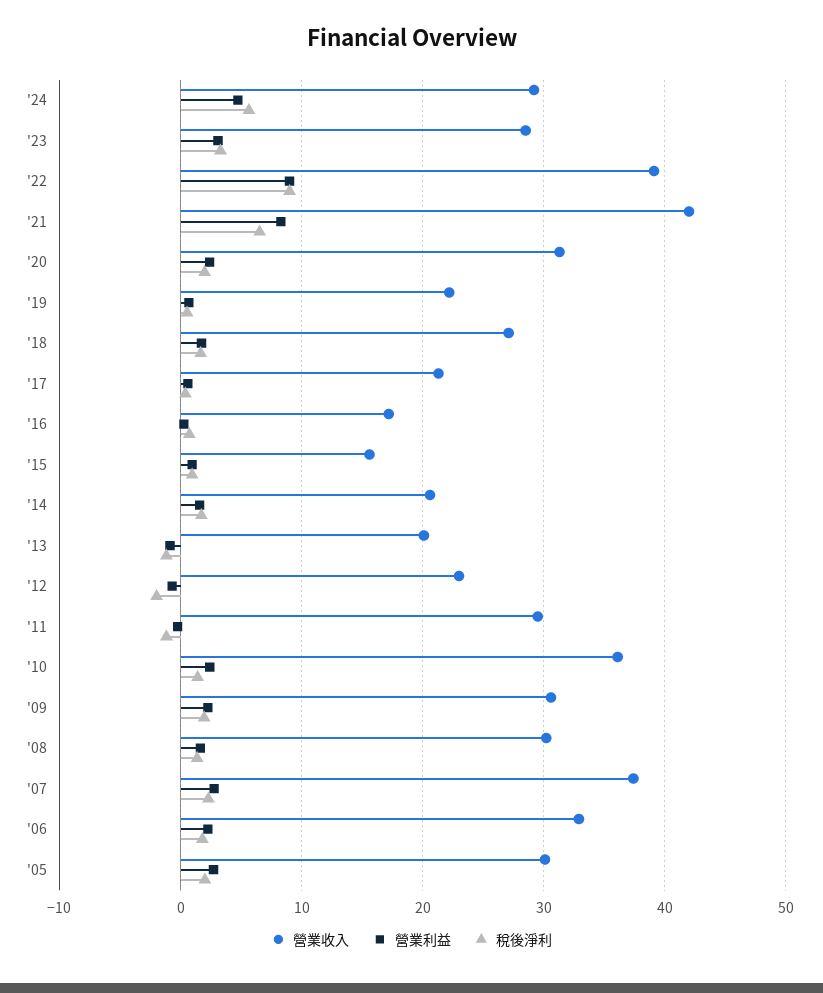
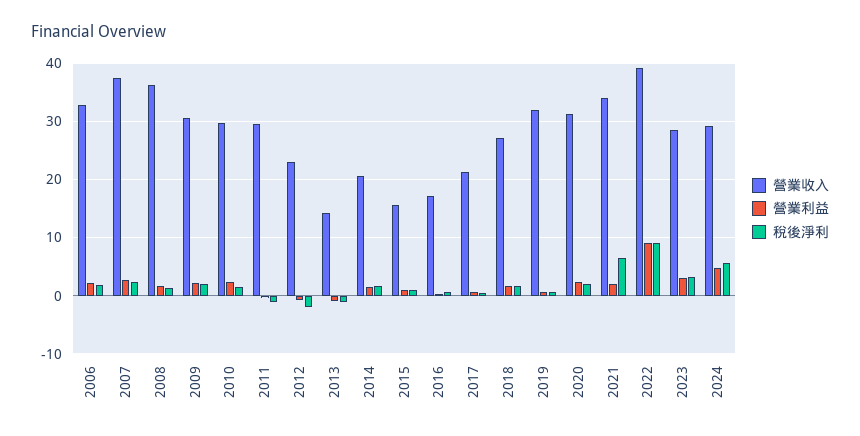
  {
    "營業收入": {
      "'24": 29,
      "'23": 29,
      "'22": 39,
-     "'21": 42,
+     "'21": 34,
      "'20": 31,
-     "'19": 22,
+     "'19": 32,
      "'18": 27,
      "'17": 21,
      "'16": 17,
      "'15": 16,
      "'14": 21,
-     "'13": 20,
+     "'13": 14,
      "'12": 23,
      "'11": 30,
-     "'10": 36,
+     "'10": 30,
      "'09": 31,
-     "'08": 30,
+     "'08": 36,
      "'07": 37,
-     "'06": 33,
+     "'06": 33
-     "'05": 30
    },
    "營業利益": {
      "'24": 5,
      "'23": 3,
      "'22": 9,
-     "'21": 8,
+     "'21": 2,
      "'20": 2,
      "'19": 1,
      "'18": 2,
      "'17": 1,
      "'16": 0,
      "'15": 1,
      "'14": 2,
      "'13": -1,
      "'12": -1,
      "'11": 0,
      "'10": 2,
      "'09": 2,
      "'08": 2,
      "'07": 3,
-     "'06": 2,
+     "'06": 2
-     "'05": 3
    },
    "稅後淨利": {
      "'24": 6,
      "'23": 3,
      "'22": 9,
      "'21": 7,
      "'20": 2,
      "'19": 1,
      "'18": 2,
      "'17": 0,
      "'16": 1,
      "'15": 1,
      "'14": 2,
      "'13": -1,
      "'12": -2,
      "'11": -1,
      "'10": 1,
      "'09": 2,
      "'08": 1,
      "'07": 2,
-     "'06": 2,
+     "'06": 2
-     "'05": 2
    }
  }

